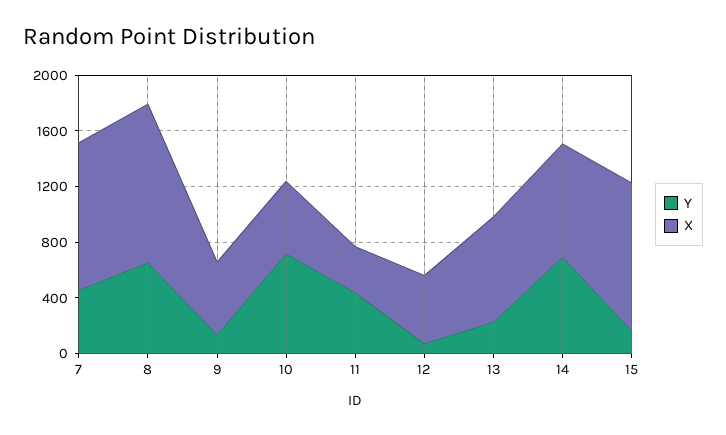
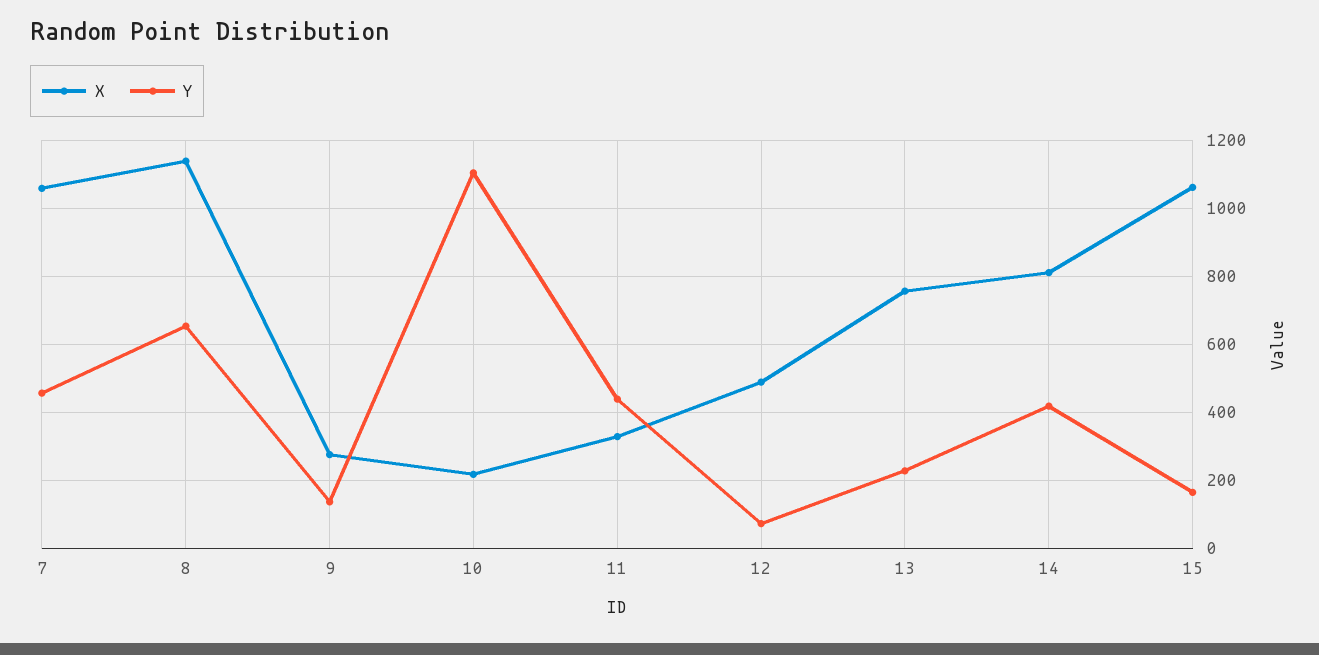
  {
    "Y": {
      "7": 460,
      "8": 660,
      "9": 140,
-     "10": 700,
+     "10": 1100,
      "11": 440,
      "12": 80,
      "13": 220,
-     "14": 700,
+     "14": 420,
      "15": 160
    },
    "X": {
      "7": 1060,
      "8": 1140,
-     "9": 500,
+     "9": 280,
-     "10": 500,
+     "10": 220,
      "11": 320,
      "12": 480,
      "13": 760,
      "14": 820,
      "15": 1060
    }
  }

